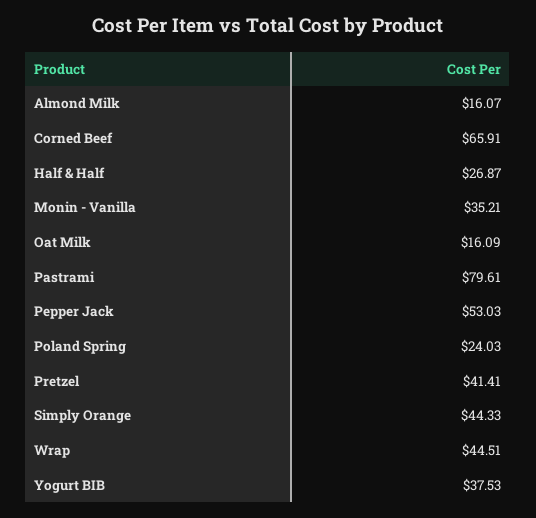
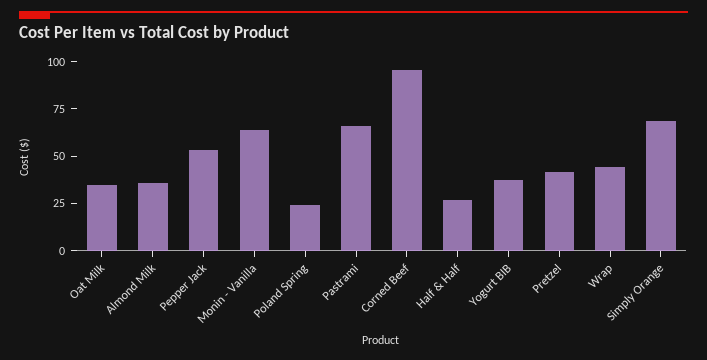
  {
-   "Almond Milk": 16.07,
+   "Almond Milk": 35,
-   "Corned Beef": 65.91,
+   "Corned Beef": 95,
    "Half & Half": 26.87,
-   "Monin - Vanilla": 35.21,
+   "Monin - Vanilla": 65,
-   "Oat Milk": 16.09,
+   "Oat Milk": 35,
-   "Pastrami": 79.61,
+   "Pastrami": 65,
    "Pepper Jack": 53.03,
    "Poland Spring": 24.03,
    "Pretzel": 41.41,
-   "Simply Orange": 44.33,
+   "Simply Orange": 70,
    "Wrap": 44.51,
    "Yogurt BIB": 37.53
  }

